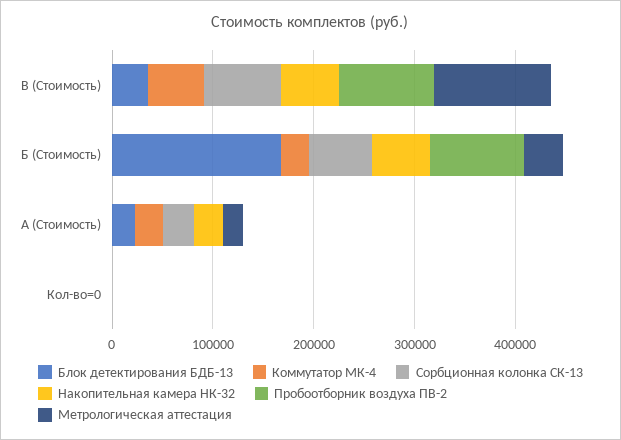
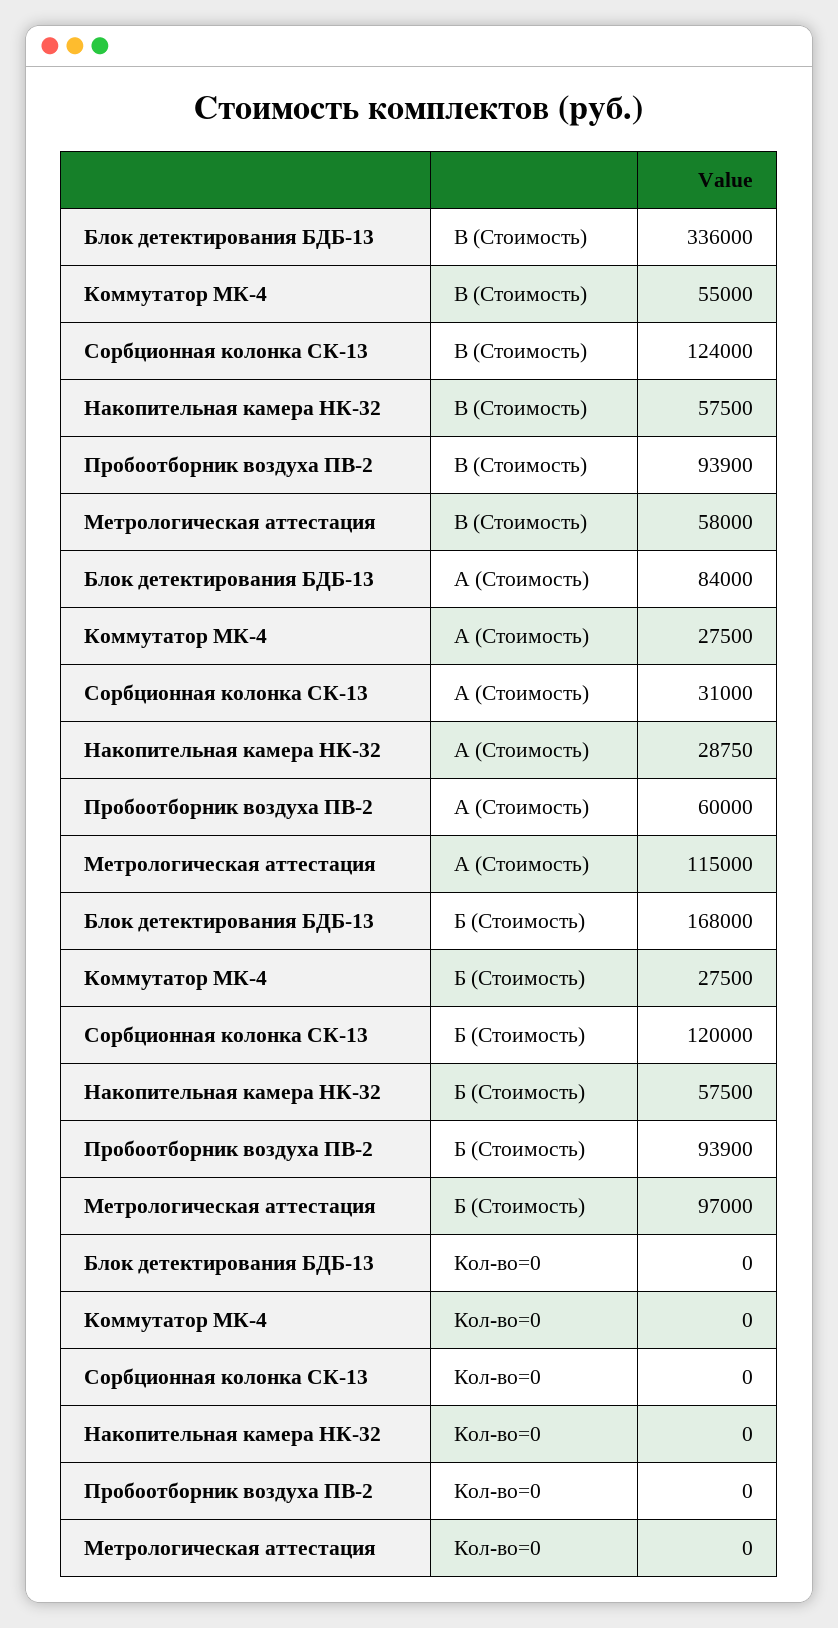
  {
    "Блок детектирования БДБ-13": {
-     "В (Стоимость)": 40000,
+     "В (Стоимость)": 336000,
      "Б (Стоимость)": 168000,
-     "А (Стоимость)": 20000,
+     "А (Стоимость)": 84000,
      "Кол-во=0": 0
    },
    "Коммутатор МК-4": {
      "В (Стоимость)": 55000,
      "Б (Стоимость)": 27500,
      "А (Стоимость)": 27500,
      "Кол-во=0": 0
    },
    "Сорбционная колонка СК-13": {
-     "В (Стоимость)": 80000,
+     "В (Стоимость)": 124000,
-     "Б (Стоимость)": 60000,
+     "Б (Стоимость)": 120000,
      "А (Стоимость)": 31000,
      "Кол-во=0": 0
    },
    "Накопительная камера НК-32": {
      "В (Стоимость)": 57500,
      "Б (Стоимость)": 57500,
      "А (Стоимость)": 28750,
      "Кол-во=0": 0
    },
    "Пробоотборник воздуха ПВ-2": {
      "В (Стоимость)": 93900,
      "Б (Стоимость)": 93900,
-     "А (Стоимость)": 0,
+     "А (Стоимость)": 60000,
      "Кол-во=0": 0
    },
    "Метрологическая аттестация": {
-     "В (Стоимость)": 120000,
+     "В (Стоимость)": 58000,
-     "Б (Стоимость)": 40000,
+     "Б (Стоимость)": 97000,
-     "А (Стоимость)": 20000,
+     "А (Стоимость)": 115000,
      "Кол-во=0": 0
    }
  }

